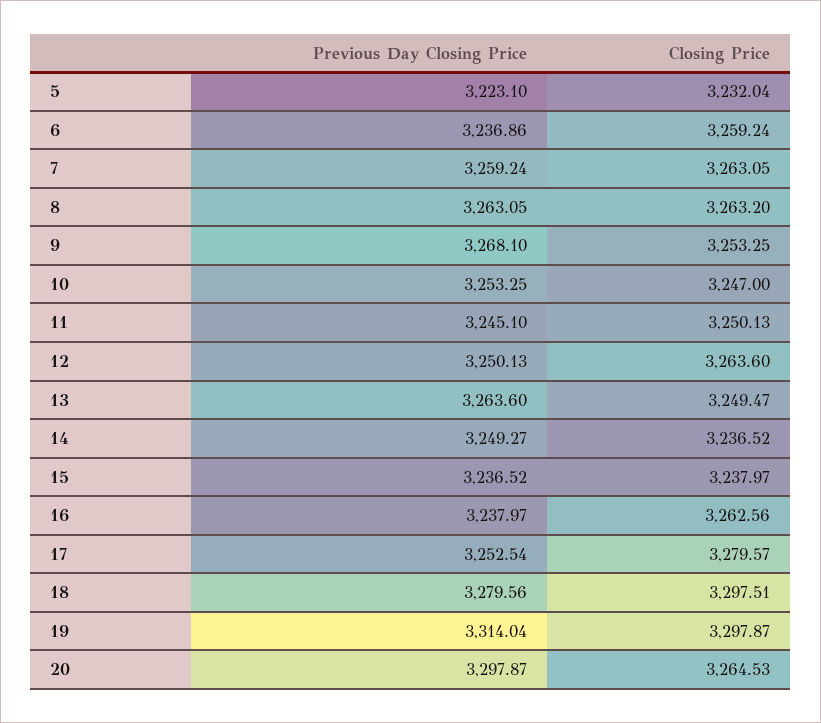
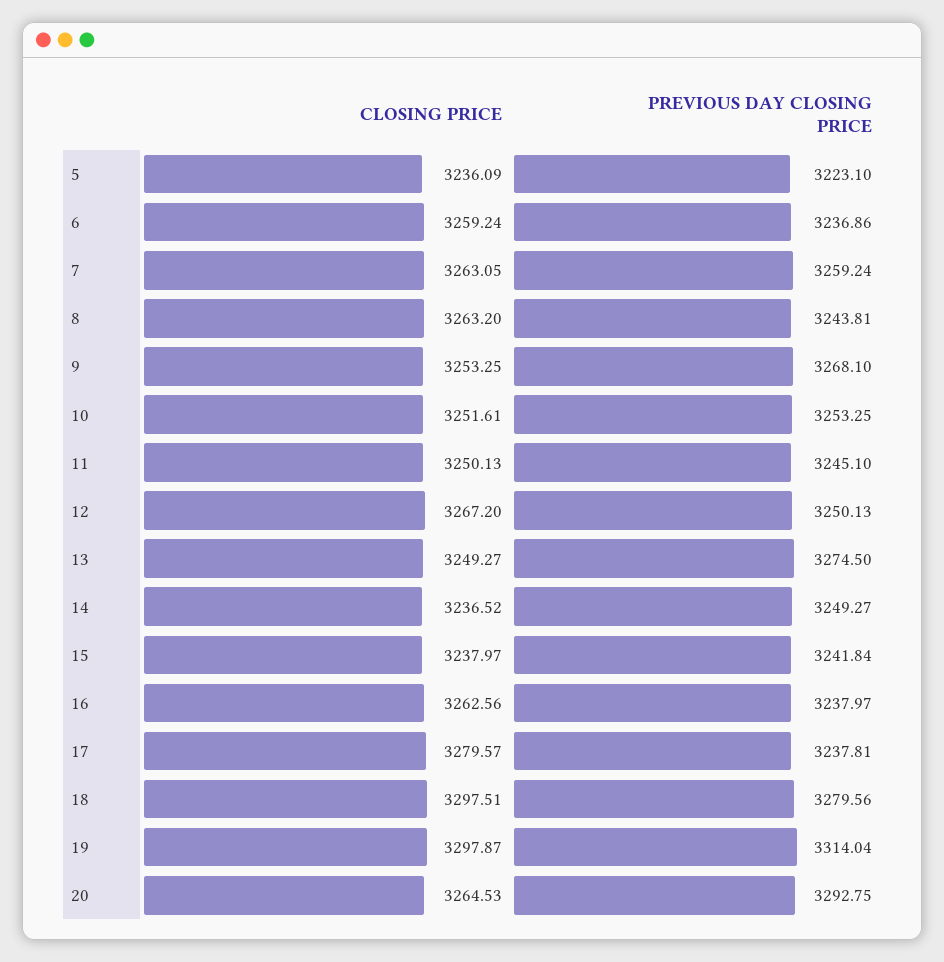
  {
    "Previous Day Closing Price": {
      "5": 3223.1,
      "6": 3236.86,
      "7": 3259.24,
-     "8": 3263.05,
+     "8": 3243.81,
      "9": 3268.1,
      "10": 3253.25,
      "11": 3245.1,
      "12": 3250.13,
-     "13": 3263.6,
+     "13": 3274.5,
      "14": 3249.27,
-     "15": 3236.52,
+     "15": 3241.84,
      "16": 3237.97,
-     "17": 3252.54,
+     "17": 3237.81,
      "18": 3279.56,
      "19": 3314.04,
-     "20": 3297.87
+     "20": 3292.75
    },
    "Closing Price": {
-     "5": 3232.04,
+     "5": 3236.09,
      "6": 3259.24,
      "7": 3263.05,
      "8": 3263.2,
      "9": 3253.25,
-     "10": 3247,
+     "10": 3251.61,
      "11": 3250.13,
-     "12": 3263.6,
+     "12": 3267.2,
-     "13": 3249.47,
+     "13": 3249.27,
      "14": 3236.52,
      "15": 3237.97,
      "16": 3262.56,
      "17": 3279.57,
      "18": 3297.51,
      "19": 3297.87,
      "20": 3264.53
    }
  }

